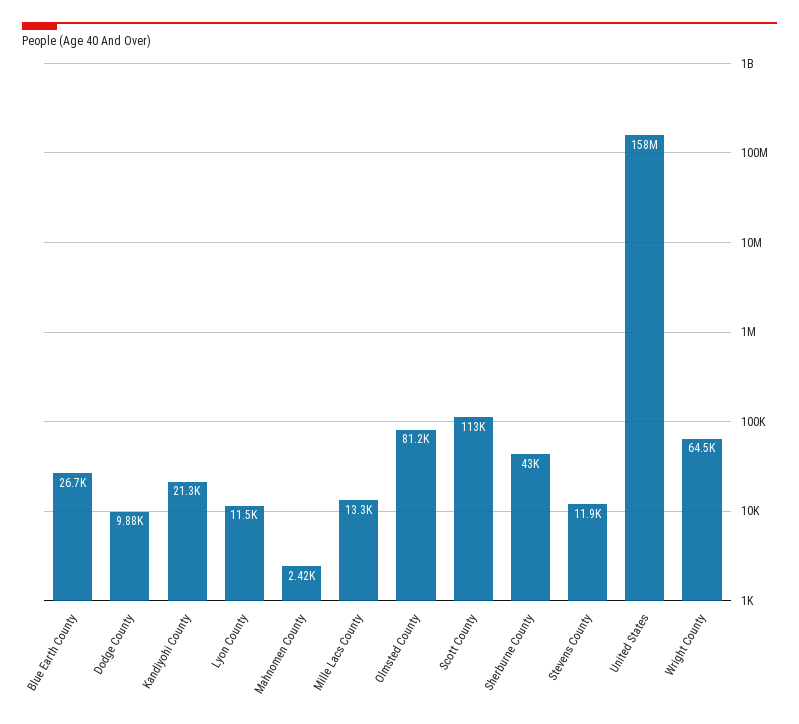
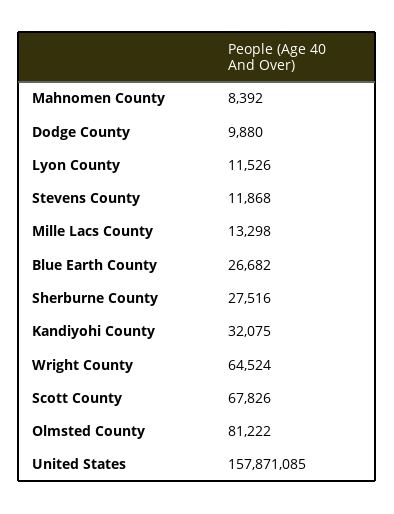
  {
    "Blue Earth County": 26682,
    "Dodge County": 9880,
-   "Kandiyohi County": 21300,
+   "Kandiyohi County": 32075,
    "Lyon County": 11526,
-   "Mahnomen County": 2420,
+   "Mahnomen County": 8392,
    "Mille Lacs County": 13298,
    "Olmsted County": 81222,
-   "Scott County": 113000,
+   "Scott County": 67826,
-   "Sherburne County": 43000,
+   "Sherburne County": 27516,
    "Stevens County": 11868,
    "United States": 157871085,
    "Wright County": 64524
  }

